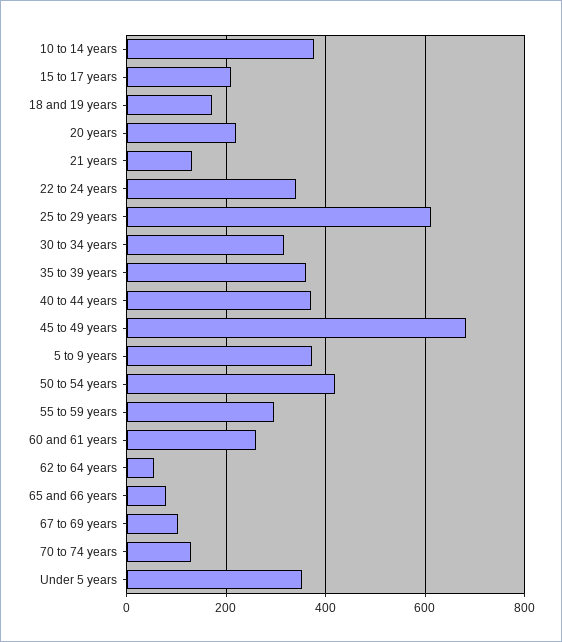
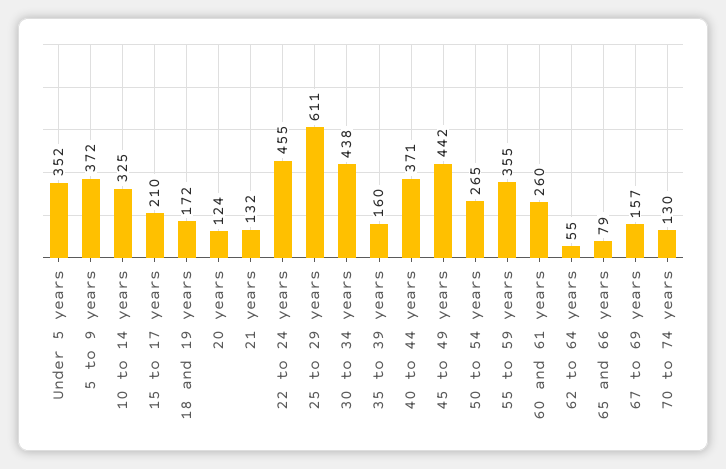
  {
-   "10 to 14 years": 380,
+   "10 to 14 years": 325,
    "15 to 17 years": 210,
    "18 and 19 years": 172,
-   "20 years": 220,
+   "20 years": 124,
    "21 years": 132,
-   "22 to 24 years": 340,
+   "22 to 24 years": 455,
    "25 to 29 years": 611,
-   "30 to 34 years": 320,
+   "30 to 34 years": 438,
-   "35 to 39 years": 360,
+   "35 to 39 years": 160,
    "40 to 44 years": 371,
-   "45 to 49 years": 680,
+   "45 to 49 years": 442,
    "5 to 9 years": 372,
-   "50 to 54 years": 420,
+   "50 to 54 years": 265,
-   "55 to 59 years": 300,
+   "55 to 59 years": 355,
    "60 and 61 years": 260,
    "62 to 64 years": 55,
    "65 and 66 years": 79,
-   "67 to 69 years": 100,
+   "67 to 69 years": 157,
    "70 to 74 years": 130,
    "Under 5 years": 352
  }

